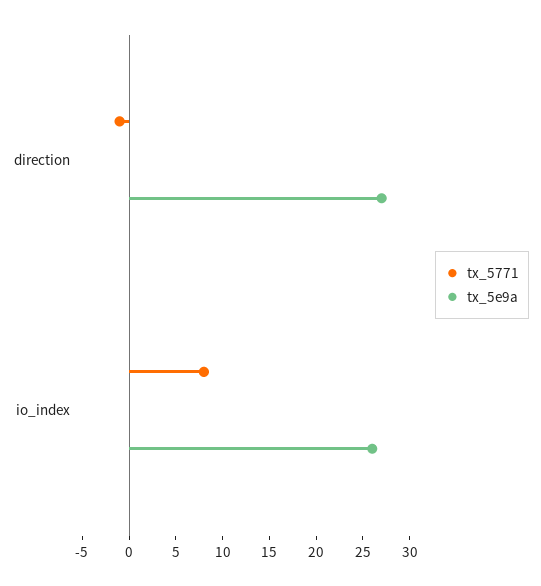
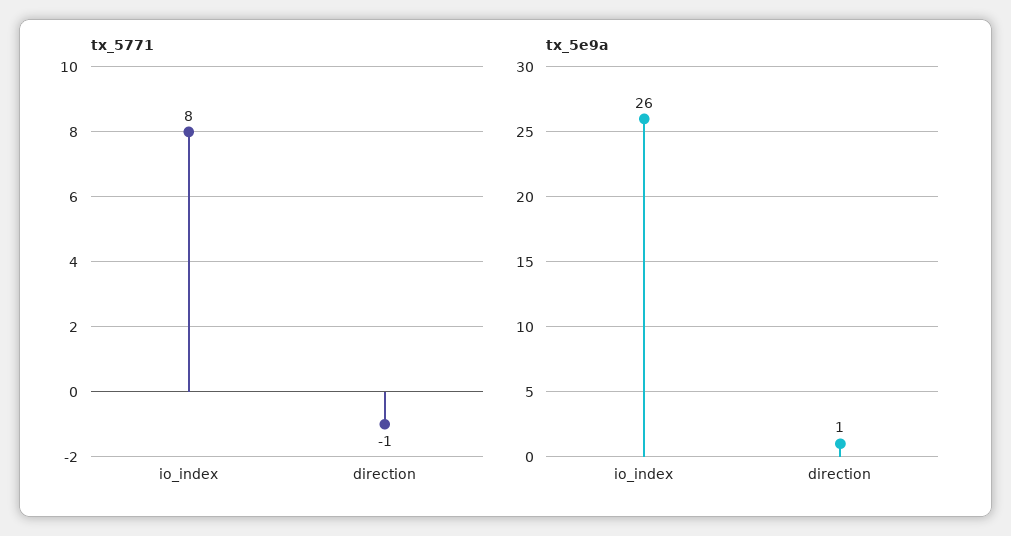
  {
    "tx_5771": {
      "direction": -1,
      "io_index": 8
    },
    "tx_5e9a": {
-     "direction": 27,
+     "direction": 1,
      "io_index": 26
    }
  }

